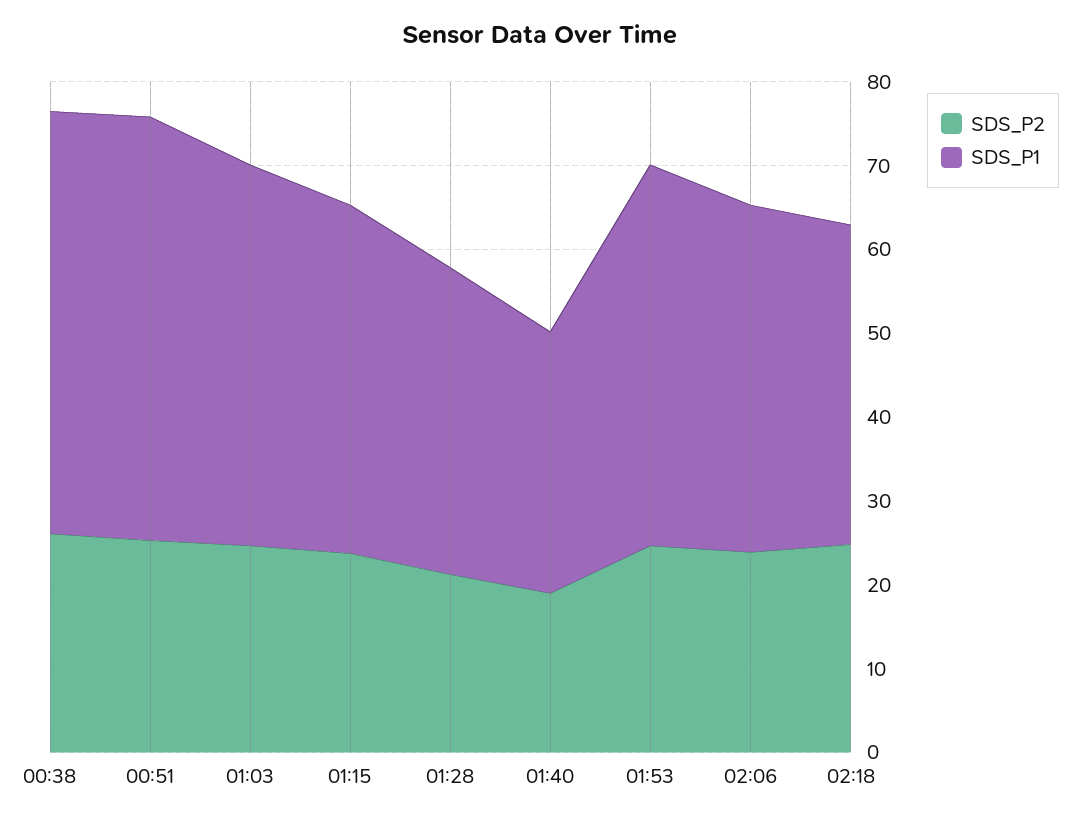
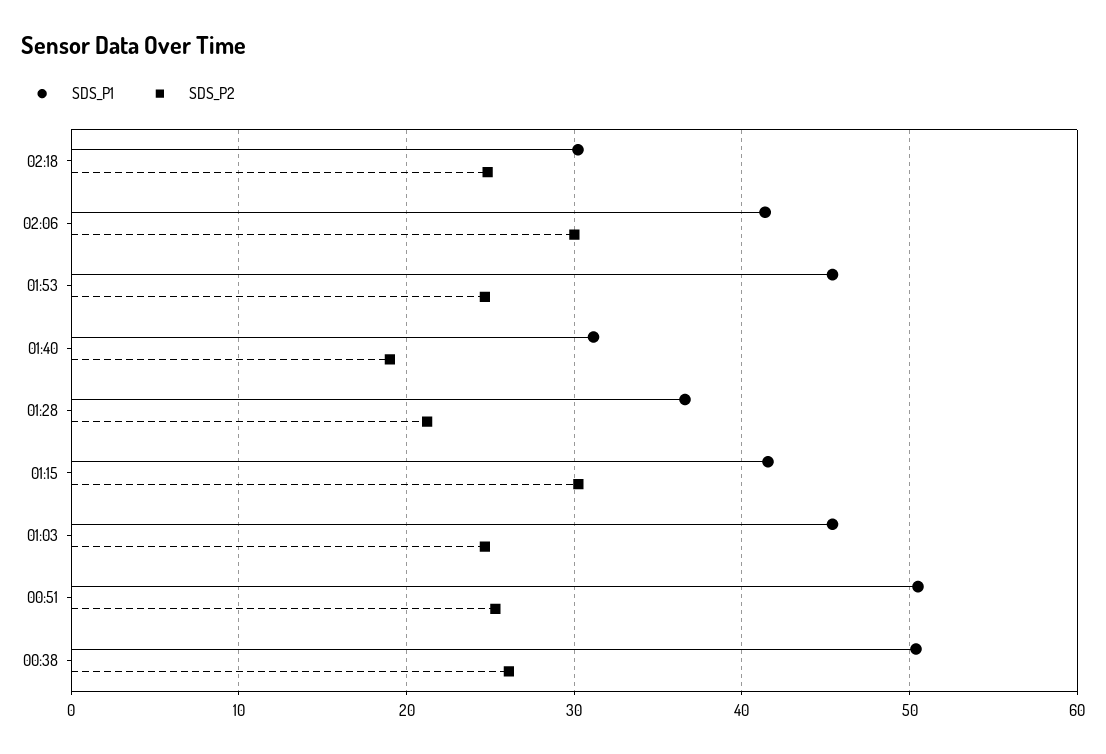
  {
    "SDS_P2": {
      "00:38": 26,
      "00:51": 25,
      "01:03": 25,
-     "01:15": 24,
+     "01:15": 30,
      "01:28": 21,
      "01:40": 19,
      "01:53": 25,
-     "02:06": 24,
+     "02:06": 30,
      "02:18": 25
    },
    "SDS_P1": {
      "00:38": 50,
      "00:51": 51,
      "01:03": 45,
      "01:15": 42,
      "01:28": 37,
      "01:40": 31,
      "01:53": 45,
      "02:06": 41,
-     "02:18": 38
+     "02:18": 30
    }
  }

